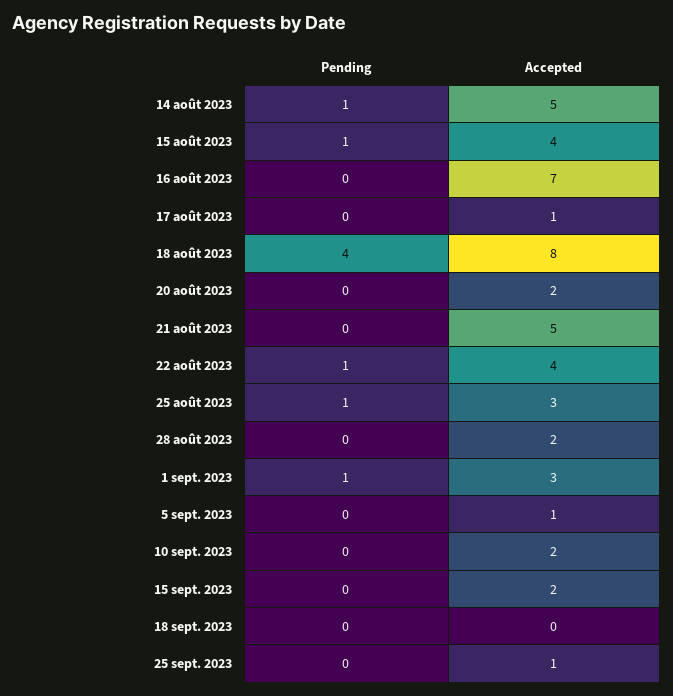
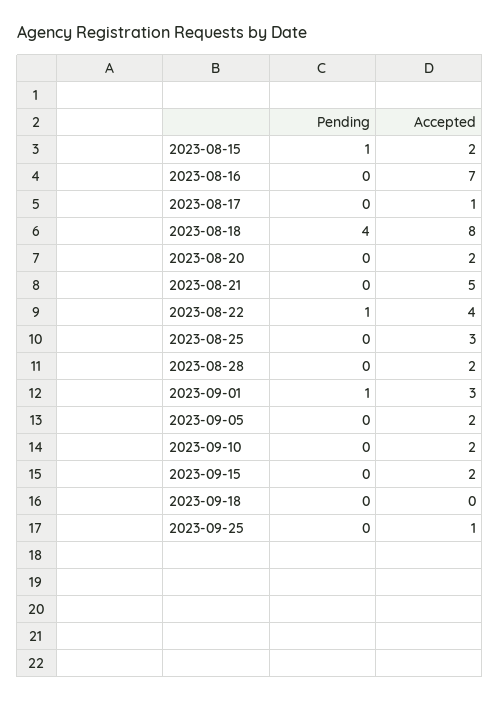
  {
    "Pending": {
-     "14 août 2023": 1,
      "15 août 2023": 1,
      "16 août 2023": 0,
      "17 août 2023": 0,
      "18 août 2023": 4,
      "20 août 2023": 0,
      "21 août 2023": 0,
      "22 août 2023": 1,
-     "25 août 2023": 1,
+     "25 août 2023": 0,
      "28 août 2023": 0,
      "1 sept. 2023": 1,
      "5 sept. 2023": 0,
      "10 sept. 2023": 0,
      "15 sept. 2023": 0,
      "18 sept. 2023": 0,
      "25 sept. 2023": 0
    },
    "Accepted": {
-     "14 août 2023": 5,
-     "15 août 2023": 4,
+     "15 août 2023": 2,
      "16 août 2023": 7,
      "17 août 2023": 1,
      "18 août 2023": 8,
      "20 août 2023": 2,
      "21 août 2023": 5,
      "22 août 2023": 4,
      "25 août 2023": 3,
      "28 août 2023": 2,
      "1 sept. 2023": 3,
-     "5 sept. 2023": 1,
+     "5 sept. 2023": 2,
      "10 sept. 2023": 2,
      "15 sept. 2023": 2,
      "18 sept. 2023": 0,
      "25 sept. 2023": 1
    }
  }

